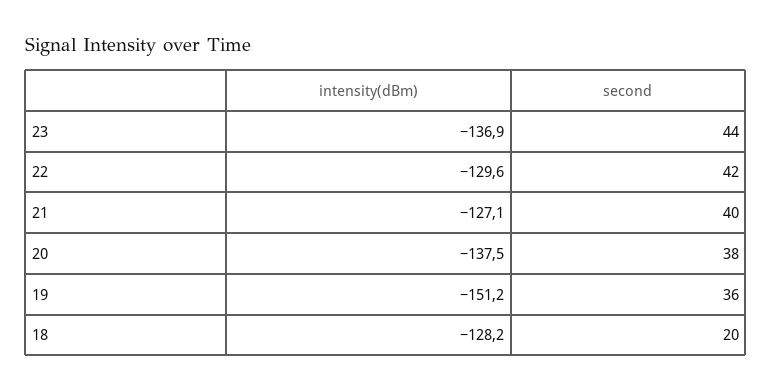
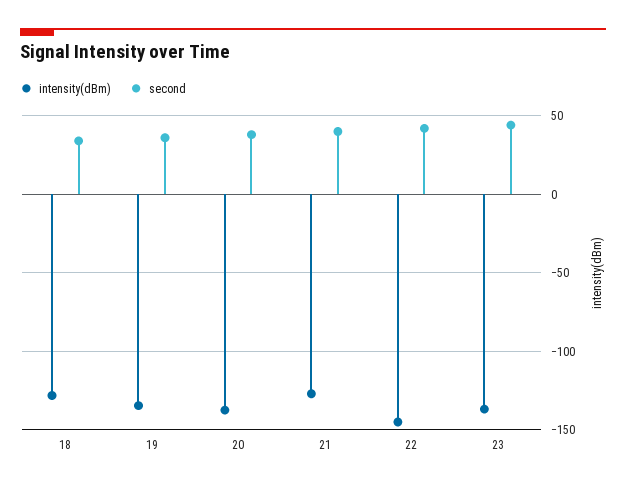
  {
    "intensity(dBm)": {
      "23": -136.9,
-     "22": -129.6,
+     "22": -145,
      "21": -127.1,
      "20": -137.5,
-     "19": -151.2,
+     "19": -135,
      "18": -128.2
    },
    "second": {
      "23": 44,
      "22": 42,
      "21": 40,
      "20": 38,
      "19": 36,
-     "18": 20
+     "18": 35
    }
  }

